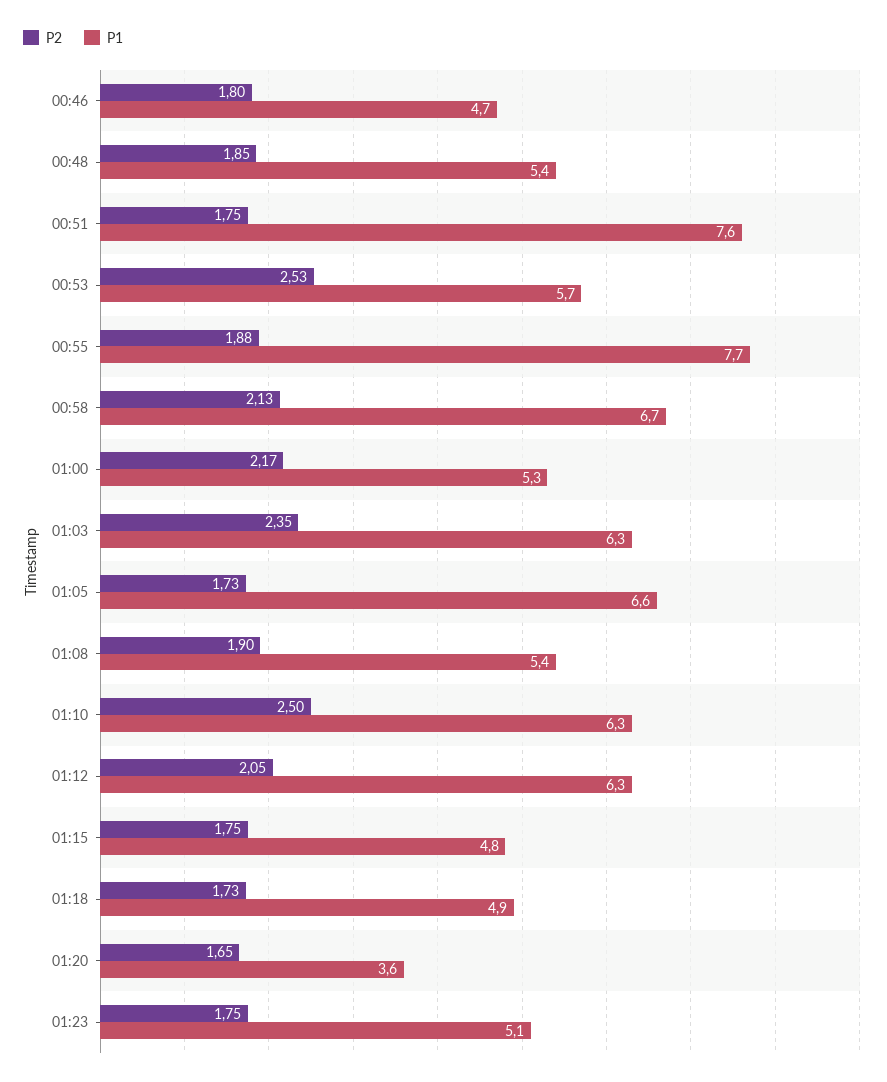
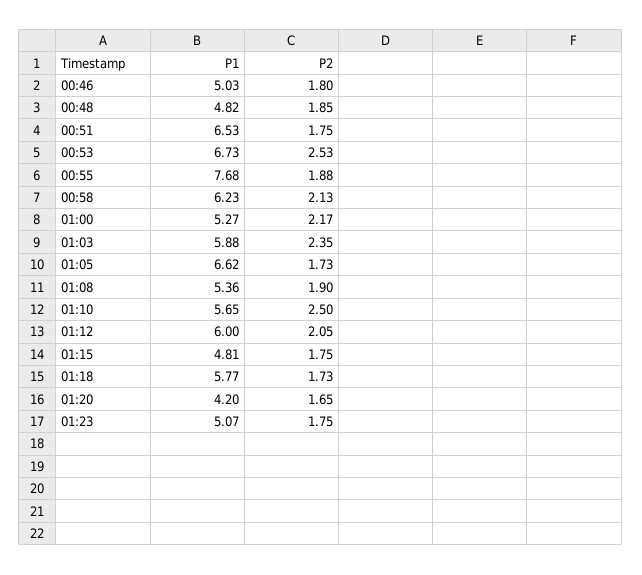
  {
    "P2": {
      "00:46": 1.8,
      "00:48": 1.85,
      "00:51": 1.75,
      "00:53": 2.53,
      "00:55": 1.88,
      "00:58": 2.13,
      "01:00": 2.17,
      "01:03": 2.35,
      "01:05": 1.73,
      "01:08": 1.9,
      "01:10": 2.5,
      "01:12": 2.05,
      "01:15": 1.75,
      "01:18": 1.73,
      "01:20": 1.65,
      "01:23": 1.75
    },
    "P1": {
-     "00:46": 4.7,
+     "00:46": 5.03,
-     "00:48": 5.4,
+     "00:48": 4.82,
-     "00:51": 7.6,
+     "00:51": 6.53,
-     "00:53": 5.7,
+     "00:53": 6.73,
      "00:55": 7.68,
-     "00:58": 6.7,
+     "00:58": 6.23,
      "01:00": 5.27,
-     "01:03": 6.3,
+     "01:03": 5.88,
      "01:05": 6.62,
      "01:08": 5.36,
-     "01:10": 6.3,
+     "01:10": 5.65,
-     "01:12": 6.3,
+     "01:12": 6,
      "01:15": 4.81,
-     "01:18": 4.9,
+     "01:18": 5.77,
-     "01:20": 3.6,
+     "01:20": 4.2,
      "01:23": 5.07
    }
  }

